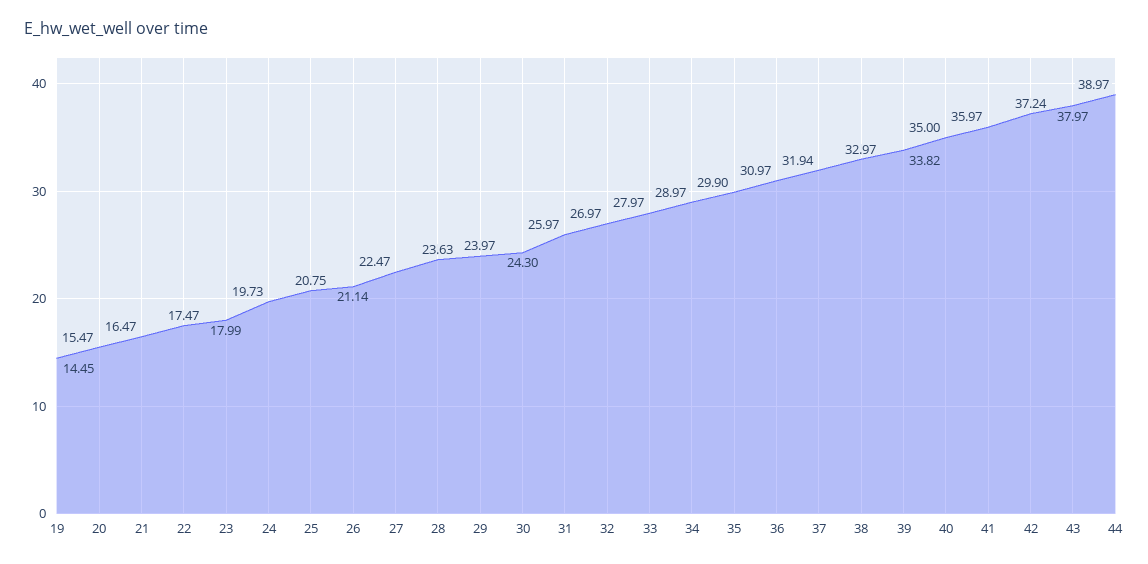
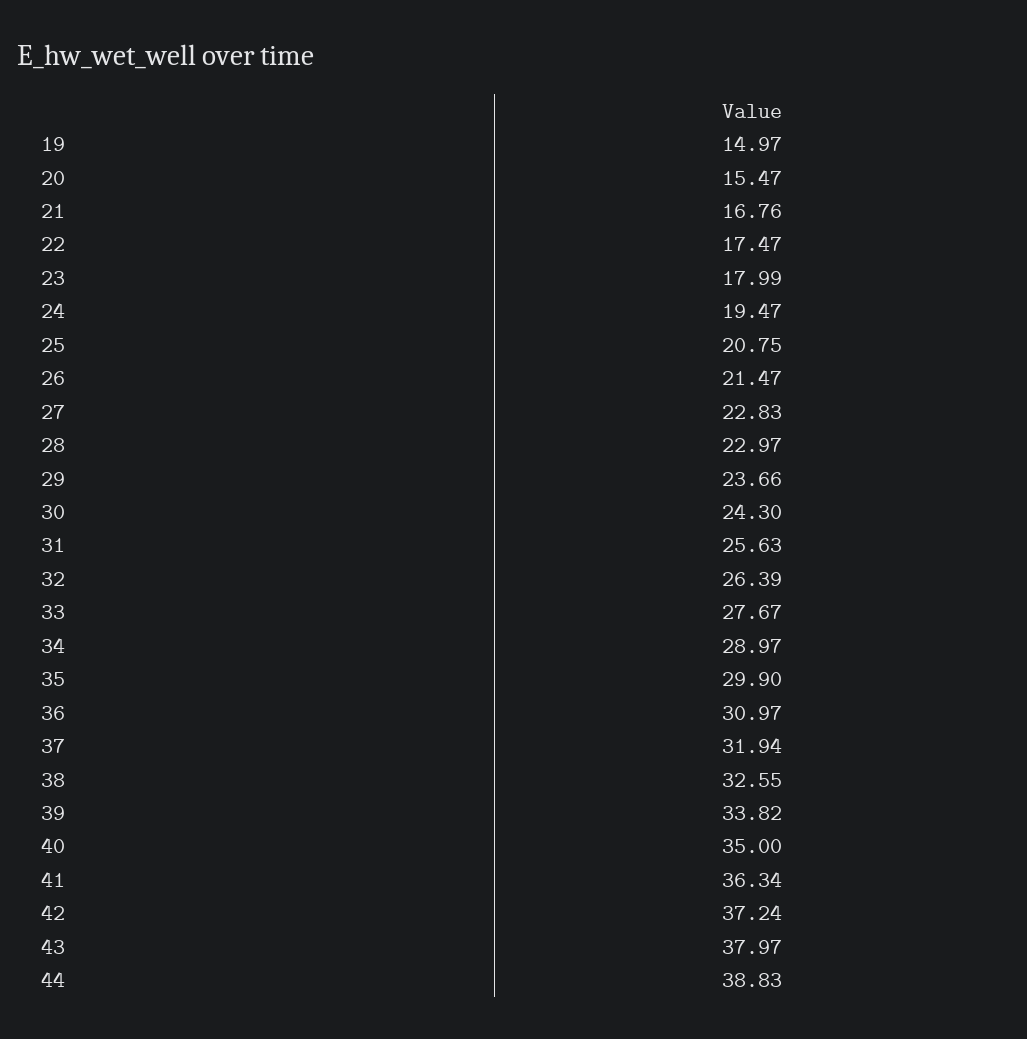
  {
-   "19": 14.45,
+   "19": 14.97,
    "20": 15.47,
-   "21": 16.47,
+   "21": 16.76,
    "22": 17.47,
    "23": 17.99,
-   "24": 19.73,
+   "24": 19.47,
    "25": 20.75,
-   "26": 21.14,
+   "26": 21.47,
-   "27": 22.47,
+   "27": 22.83,
-   "28": 23.63,
+   "28": 22.97,
-   "29": 23.97,
+   "29": 23.66,
    "30": 24.3,
-   "31": 25.97,
+   "31": 25.63,
-   "32": 26.97,
+   "32": 26.39,
-   "33": 27.97,
+   "33": 27.67,
    "34": 28.97,
    "35": 29.9,
    "36": 30.97,
    "37": 31.94,
-   "38": 32.97,
+   "38": 32.55,
    "39": 33.82,
    "40": 35,
-   "41": 35.97,
+   "41": 36.34,
    "42": 37.24,
    "43": 37.97,
-   "44": 38.97
+   "44": 38.83
  }

